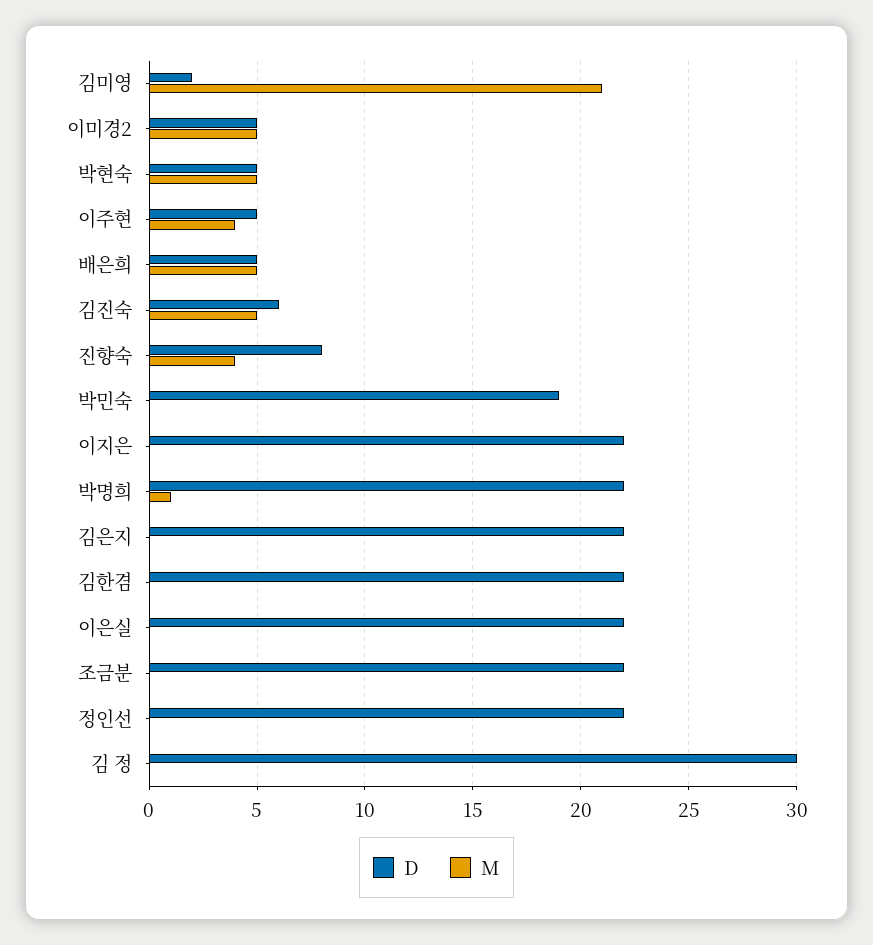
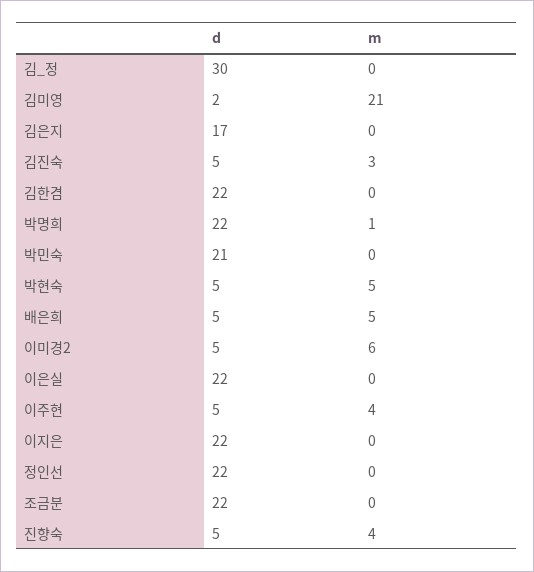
  {
    "D": {
      "김미영": 2,
      "이미경2": 5,
      "박현숙": 5,
      "이주현": 5,
      "배은희": 5,
-     "김진숙": 6,
+     "김진숙": 5,
-     "진향숙": 8,
+     "진향숙": 5,
-     "박민숙": 19,
+     "박민숙": 21,
      "이지은": 22,
      "박명희": 22,
-     "김은지": 22,
+     "김은지": 17,
      "김한겸": 22,
      "이은실": 22,
      "조금분": 22,
      "정인선": 22,
      "김 정": 30
    },
    "M": {
      "김미영": 21,
-     "이미경2": 5,
+     "이미경2": 6,
      "박현숙": 5,
      "이주현": 4,
      "배은희": 5,
-     "김진숙": 5,
+     "김진숙": 3,
      "진향숙": 4,
      "박민숙": 0,
      "이지은": 0,
      "박명희": 1,
      "김은지": 0,
      "김한겸": 0,
      "이은실": 0,
      "조금분": 0,
      "정인선": 0,
      "김 정": 0
    }
  }

